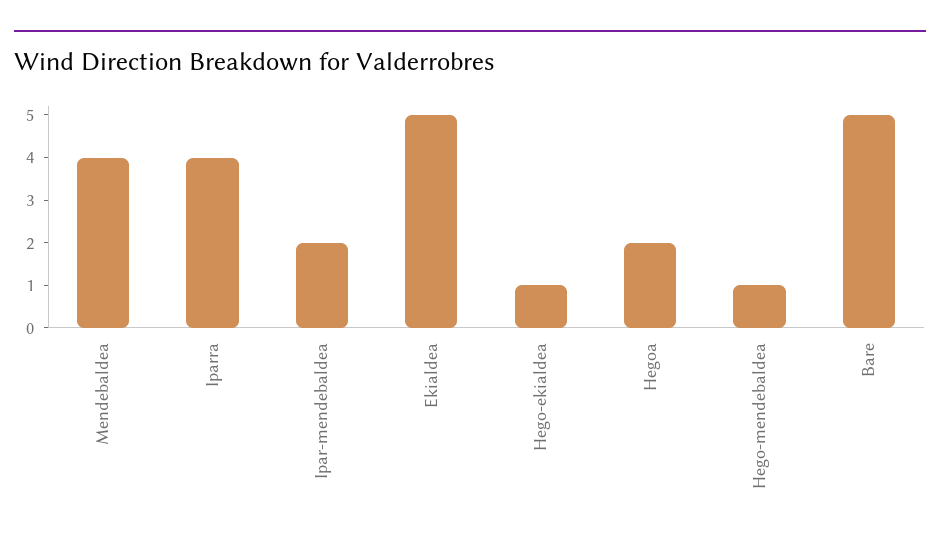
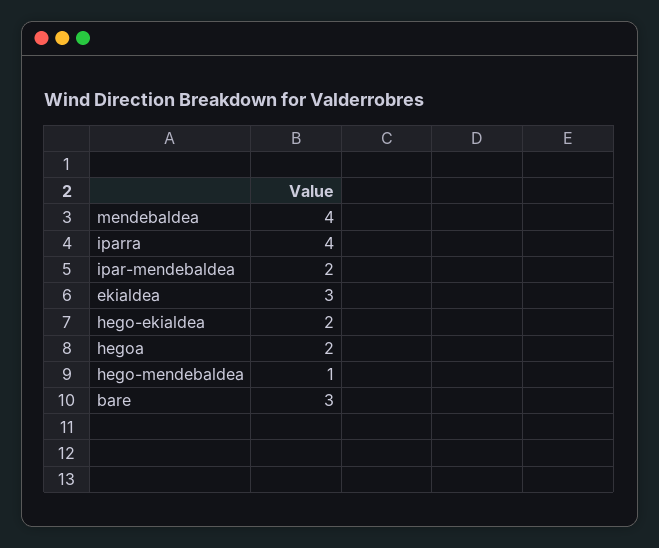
  {
    "Mendebaldea": 4,
    "Iparra": 4,
    "Ipar-mendebaldea": 2,
-   "Ekialdea": 5,
+   "Ekialdea": 3,
-   "Hego-ekialdea": 1,
+   "Hego-ekialdea": 2,
    "Hegoa": 2,
    "Hego-mendebaldea": 1,
-   "Bare": 5
+   "Bare": 3
  }

